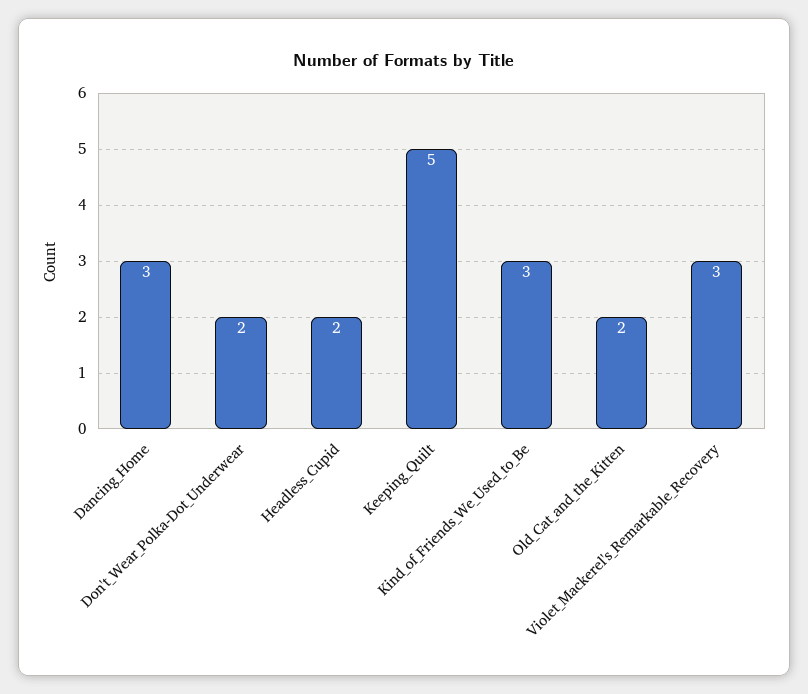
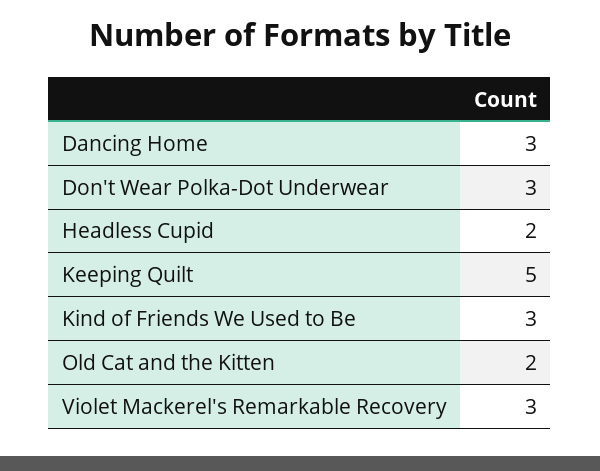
  {
    "Dancing_Home": 3,
-   "Don't_Wear_Polka-Dot_Underwear": 2,
+   "Don't_Wear_Polka-Dot_Underwear": 3,
    "Headless_Cupid": 2,
    "Keeping_Quilt": 5,
    "Kind_of_Friends_We_Used_to_Be": 3,
    "Old_Cat_and_the_Kitten": 2,
    "Violet_Mackerel's_Remarkable_Recovery": 3
  }

